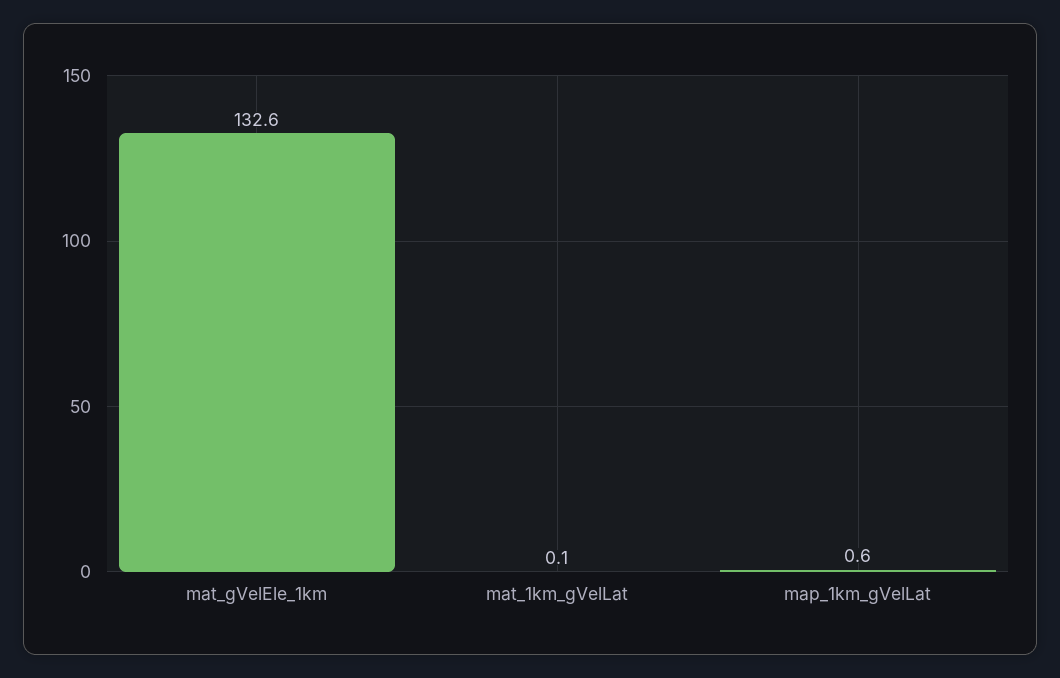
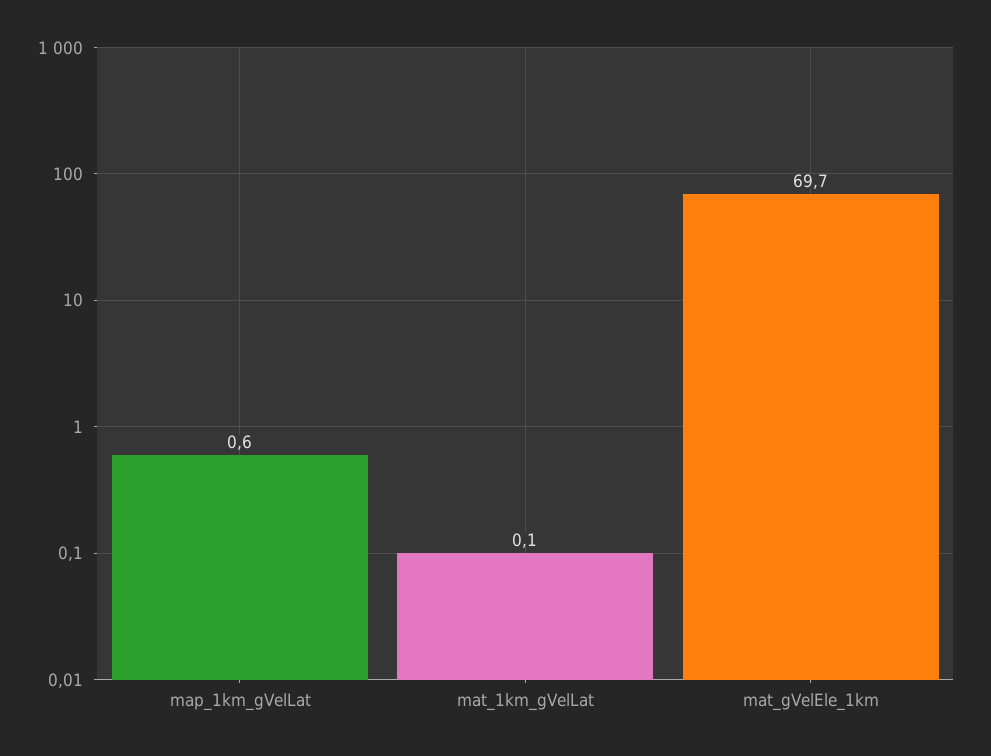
  {
-   "mat_gVelEle_1km": 132.6,
+   "mat_gVelEle_1km": 69.7,
    "mat_1km_gVelLat": 0.1,
    "map_1km_gVelLat": 0.6
  }

